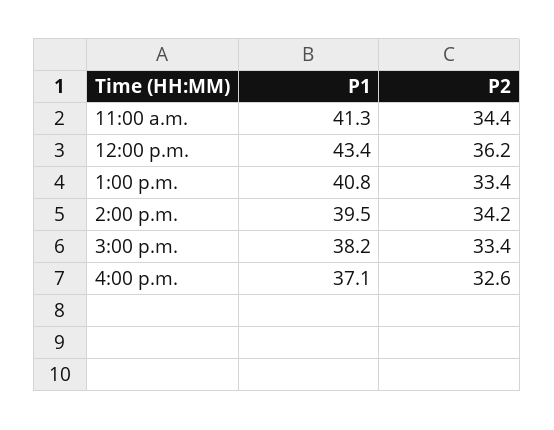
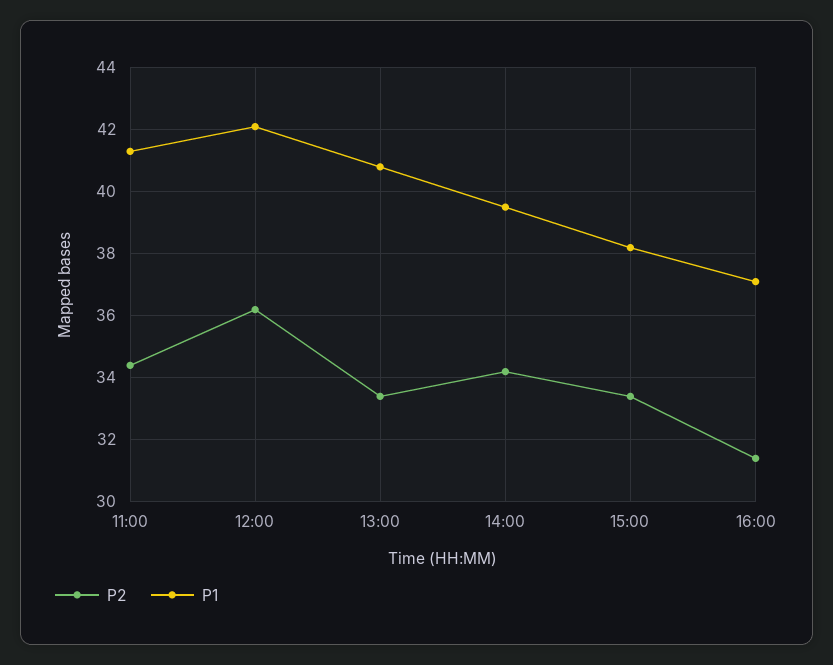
  {
    "P1": {
      "11:00 a.m.": 41.3,
-     "12:00 p.m.": 43.4,
+     "12:00 p.m.": 42,
      "1:00 p.m.": 40.8,
      "2:00 p.m.": 39.5,
      "3:00 p.m.": 38.2,
      "4:00 p.m.": 37.1
    },
    "P2": {
      "11:00 a.m.": 34.4,
      "12:00 p.m.": 36.2,
      "1:00 p.m.": 33.4,
      "2:00 p.m.": 34.2,
      "3:00 p.m.": 33.4,
-     "4:00 p.m.": 32.6
+     "4:00 p.m.": 31.5
    }
  }

